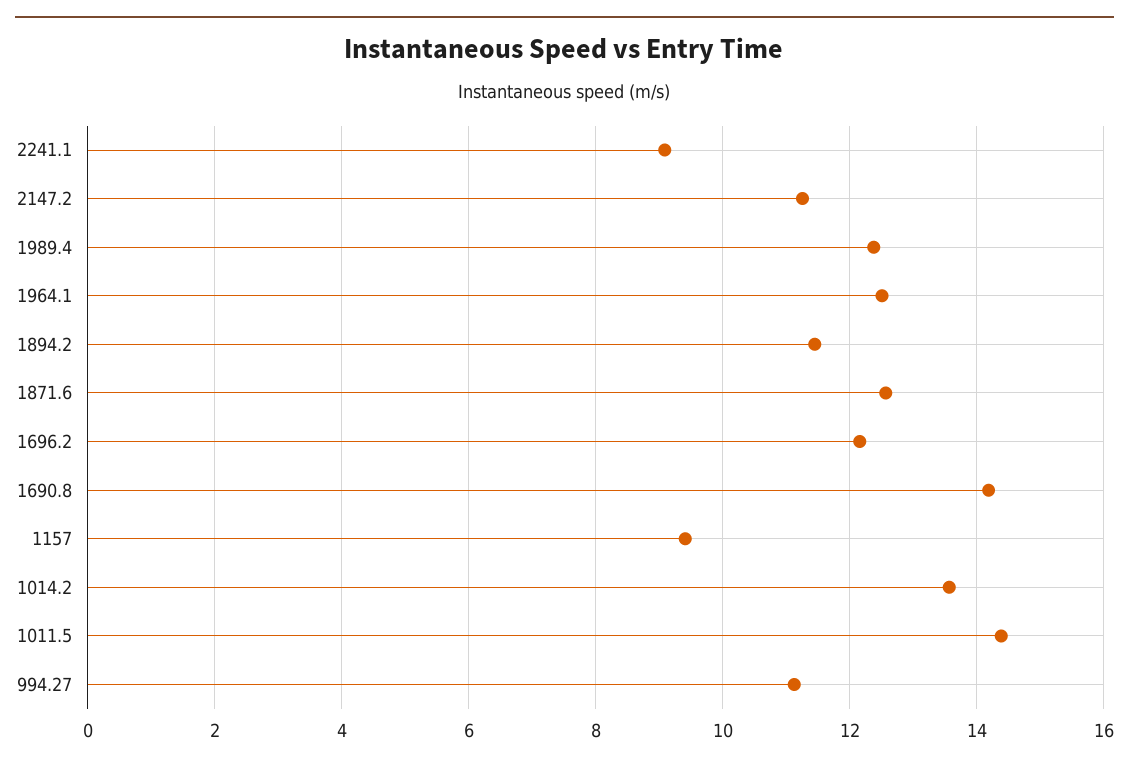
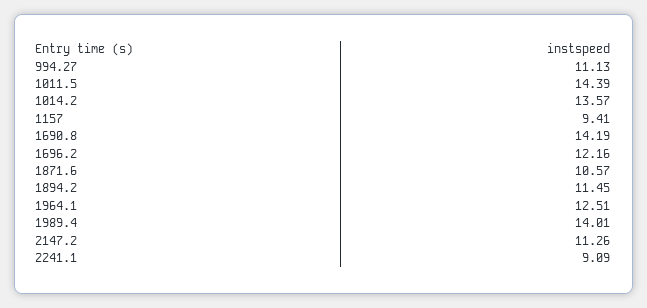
  {
    "2241.1": 9.09,
    "2147.2": 11.26,
-   "1989.4": 12.4,
+   "1989.4": 14.01,
    "1964.1": 12.51,
    "1894.2": 11.45,
-   "1871.6": 12.6,
+   "1871.6": 10.57,
    "1696.2": 12.16,
    "1690.8": 14.19,
    "1157": 9.41,
    "1014.2": 13.57,
    "1011.5": 14.39,
    "994.27": 11.13
  }

